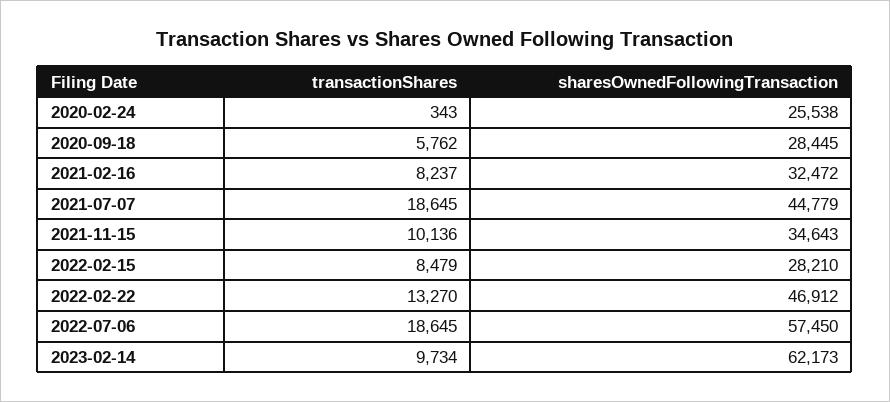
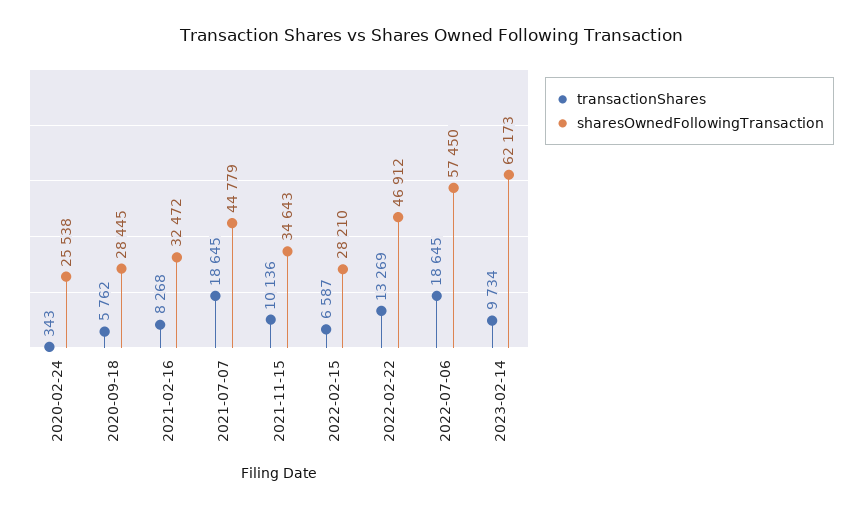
  {
    "transactionShares": {
      "2020-02-24": 343,
      "2020-09-18": 5762,
-     "2021-02-16": 8237,
+     "2021-02-16": 8268,
      "2021-07-07": 18645,
      "2021-11-15": 10136,
-     "2022-02-15": 8479,
+     "2022-02-15": 6587,
-     "2022-02-22": 13270,
+     "2022-02-22": 13269,
      "2022-07-06": 18645,
      "2023-02-14": 9734
    },
    "sharesOwnedFollowingTransaction": {
      "2020-02-24": 25538,
      "2020-09-18": 28445,
      "2021-02-16": 32472,
      "2021-07-07": 44779,
      "2021-11-15": 34643,
      "2022-02-15": 28210,
      "2022-02-22": 46912,
      "2022-07-06": 57450,
      "2023-02-14": 62173
    }
  }

